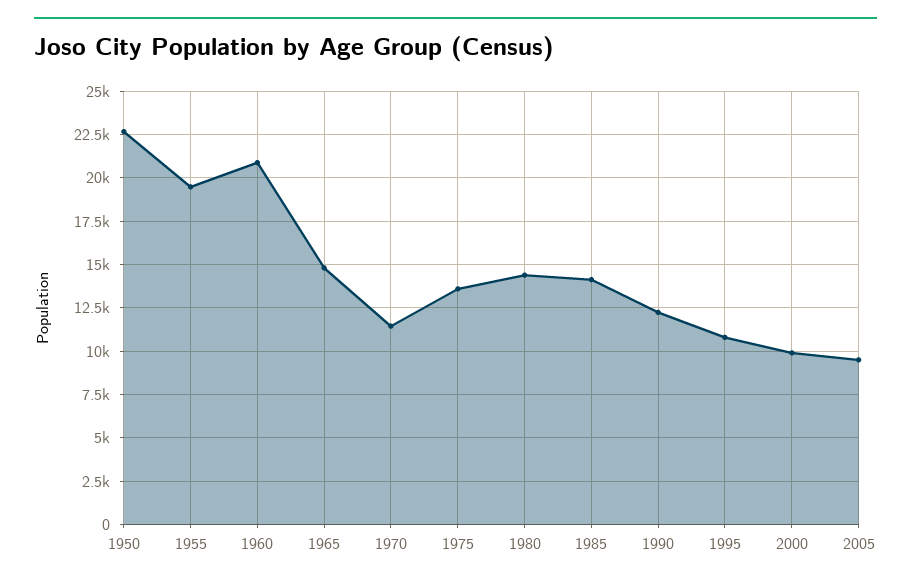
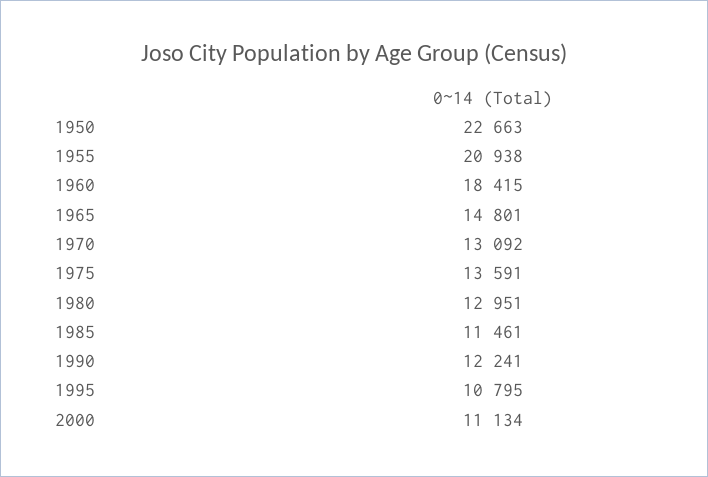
  {
    "1950": 22663,
-   "1955": 19500,
+   "1955": 20938,
-   "1960": 21000,
+   "1960": 18415,
    "1965": 14801,
-   "1970": 11500,
+   "1970": 13092,
    "1975": 13591,
-   "1980": 14500,
+   "1980": 12951,
-   "1985": 14000,
+   "1985": 11461,
    "1990": 12241,
    "1995": 10795,
-   "2000": 10000,
+   "2000": 11134
-   "2005": 9500
  }

